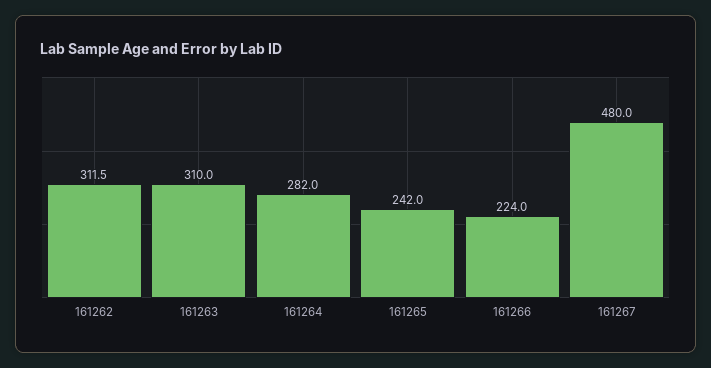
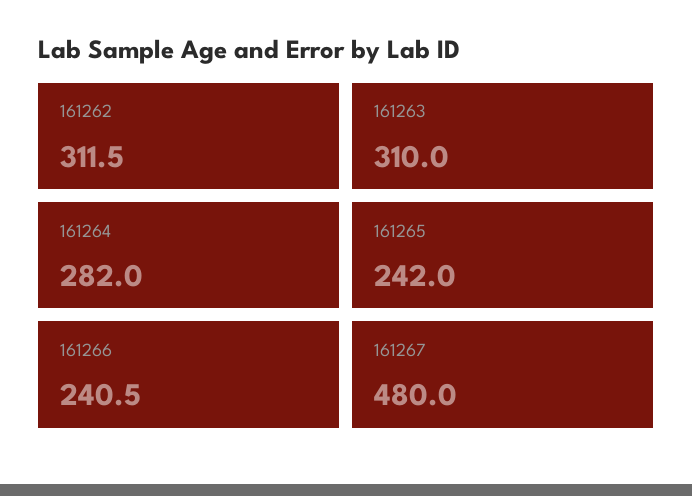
  {
    "161262": 311.5,
    "161263": 310,
    "161264": 282,
    "161265": 242,
-   "161266": 224,
+   "161266": 240.5,
    "161267": 480
  }

